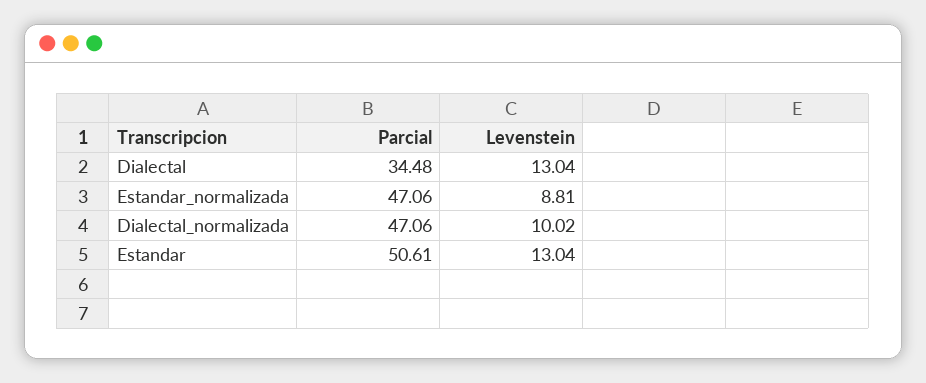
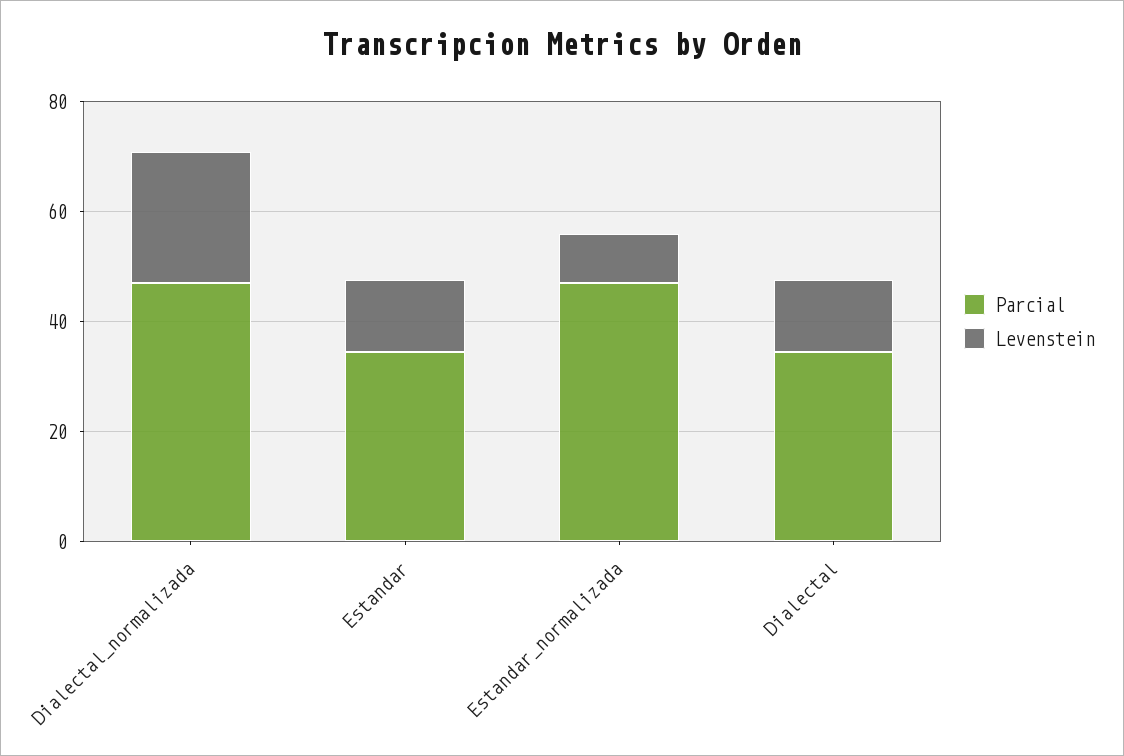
  {
    "Parcial": {
      "Dialectal": 34.48,
      "Estandar_normalizada": 47.06,
      "Dialectal_normalizada": 47.06,
-     "Estandar": 50.61
+     "Estandar": 35
    },
    "Levenstein": {
      "Dialectal": 13.04,
      "Estandar_normalizada": 8.81,
-     "Dialectal_normalizada": 10.02,
+     "Dialectal_normalizada": 25,
      "Estandar": 13.04
    }
  }

